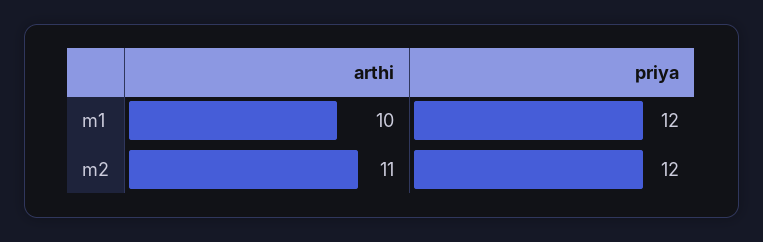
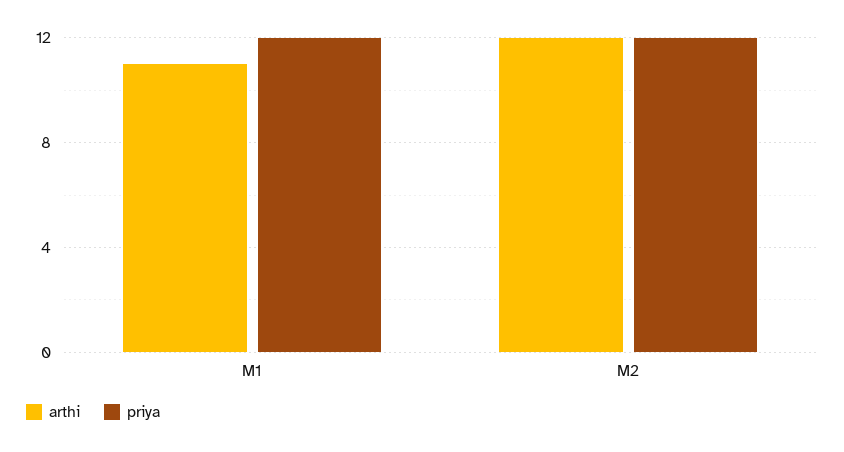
  {
    "arthi": {
-     "m1": 10,
+     "m1": 11,
-     "m2": 11
+     "m2": 12
    },
    "priya": {
      "m1": 12,
      "m2": 12
    }
  }

